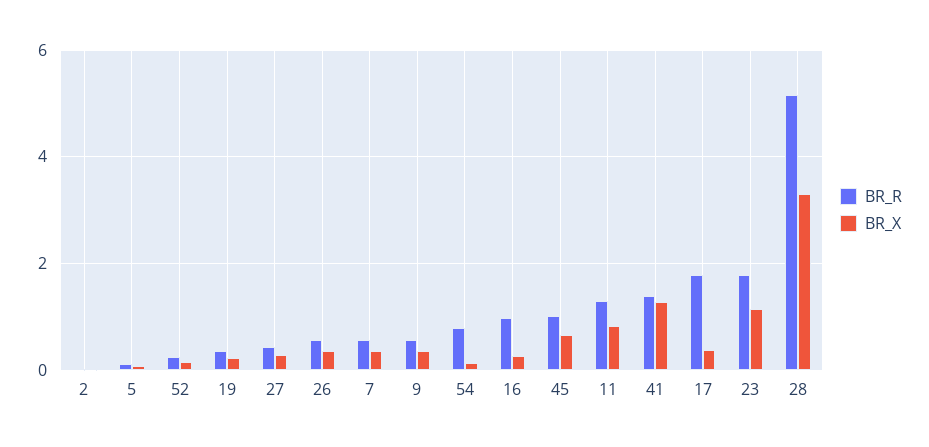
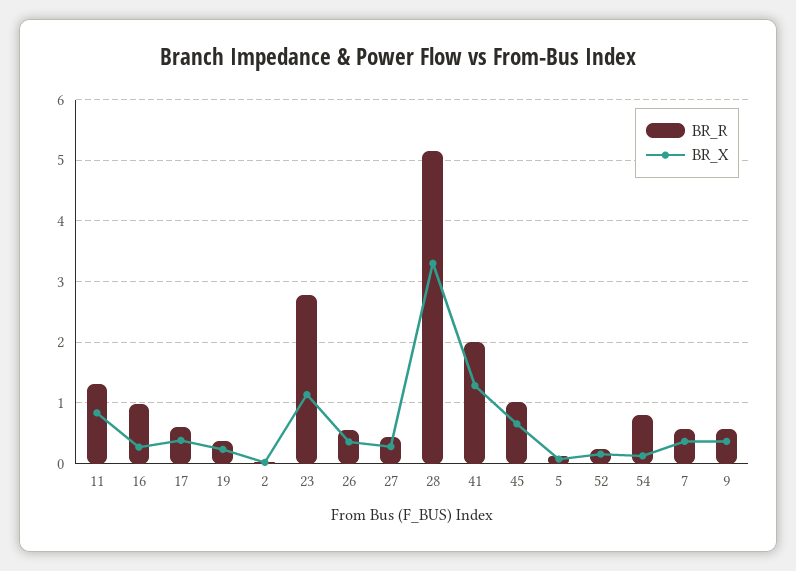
  {
    "BR_R": {
      "2": 0,
      "5": 0.1,
      "52": 0.2,
      "19": 0.4,
      "27": 0.4,
      "26": 0.6,
      "7": 0.6,
      "9": 0.6,
      "54": 0.8,
      "16": 1,
      "45": 1,
      "11": 1.3,
-     "41": 1.4,
+     "41": 2,
-     "17": 1.8,
+     "17": 0.6,
-     "23": 1.8,
+     "23": 2.8,
      "28": 5.2
    },
    "BR_X": {
      "2": 0,
      "5": 0.1,
      "52": 0.2,
      "19": 0.2,
      "27": 0.3,
      "26": 0.4,
      "7": 0.4,
      "9": 0.4,
      "54": 0.1,
      "16": 0.3,
      "45": 0.7,
      "11": 0.8,
      "41": 1.3,
      "17": 0.4,
      "23": 1.1,
      "28": 3.3
    }
  }

